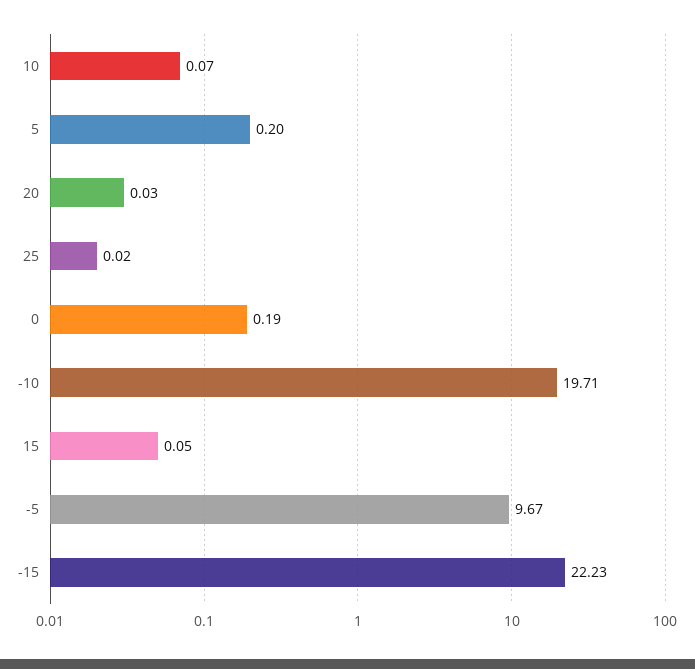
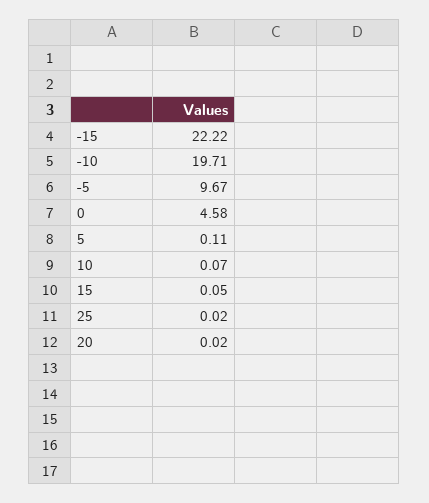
  {
    "10": 0.07,
-   "5": 0.2,
+   "5": 0.11,
-   "20": 0.03,
+   "20": 0.02,
    "25": 0.02,
-   "0": 0.19,
+   "0": 4.58,
    "-10": 19.71,
    "15": 0.05,
    "-5": 9.67,
-   "-15": 22.23
+   "-15": 22.22
  }

